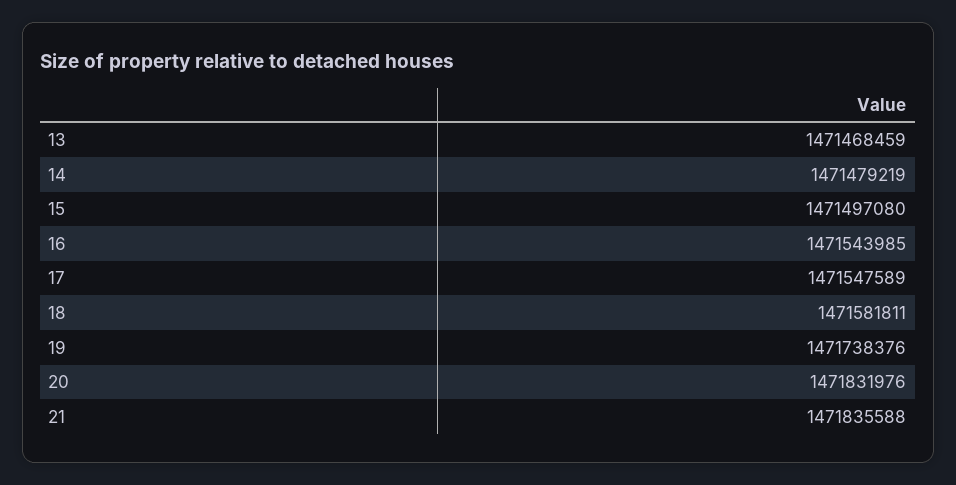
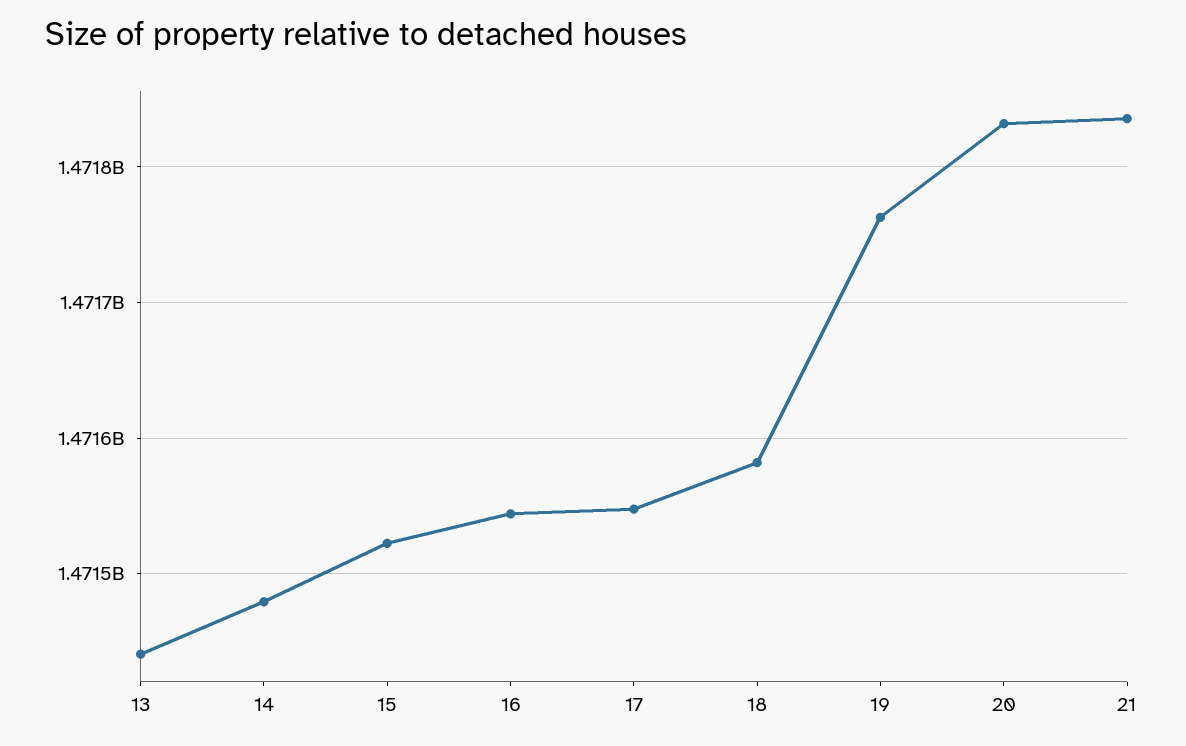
  {
-   "13": 1471468459,
+   "13": 1471440000,
    "14": 1471479219,
-   "15": 1471497080,
+   "15": 1471520000,
    "16": 1471543985,
    "17": 1471547589,
    "18": 1471581811,
-   "19": 1471738376,
+   "19": 1471760000,
    "20": 1471831976,
    "21": 1471835588
  }

